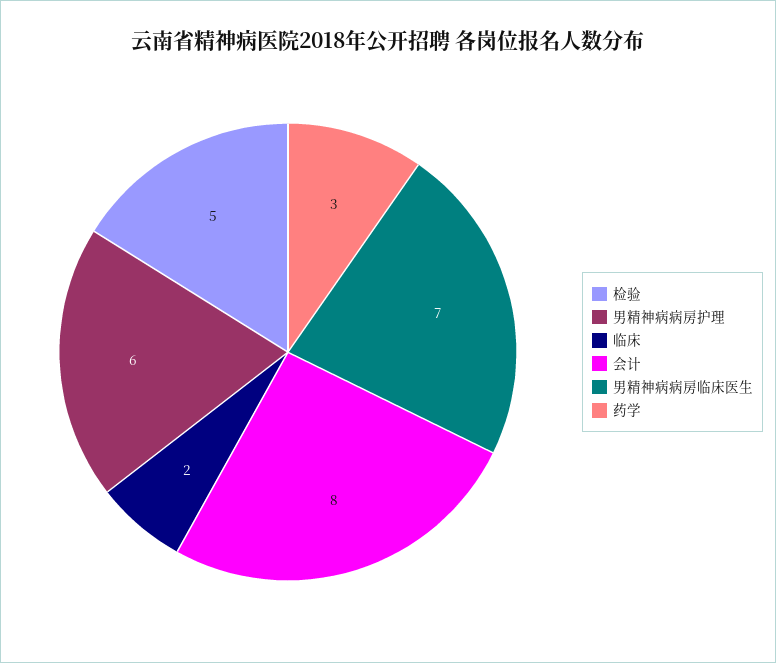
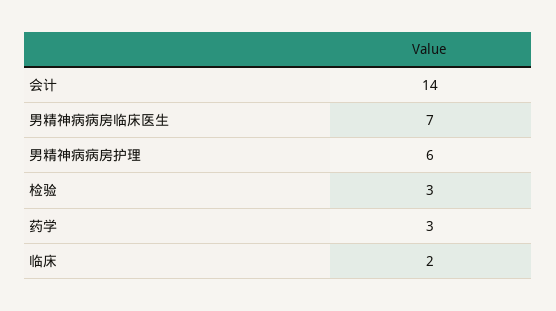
  {
-   "检验": 5,
+   "检验": 3,
    "男精神病病房护理": 6,
    "临床": 2,
-   "会计": 8,
+   "会计": 14,
    "男精神病病房临床医生": 7,
    "药学": 3
  }

